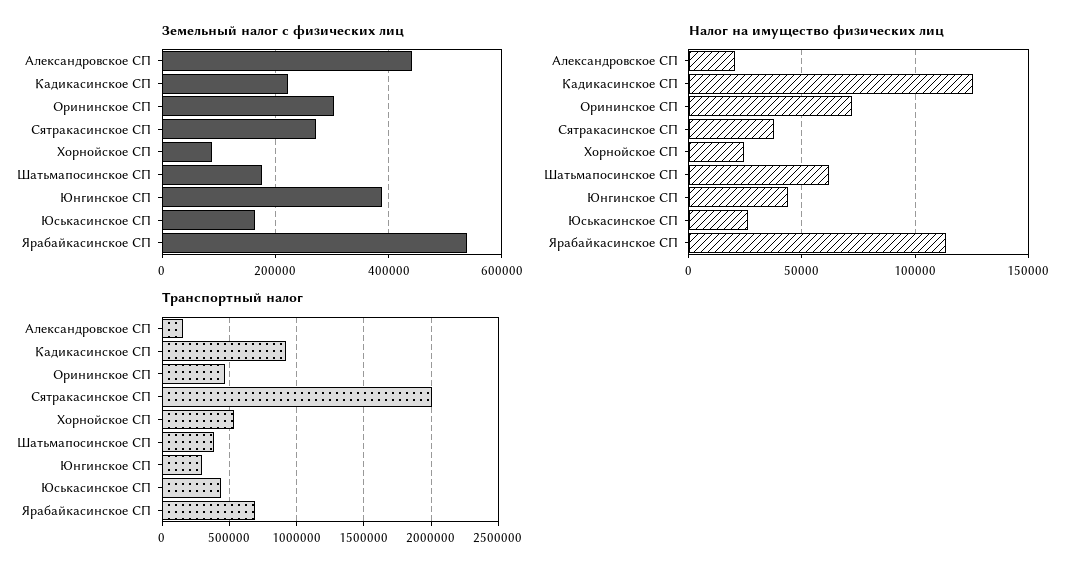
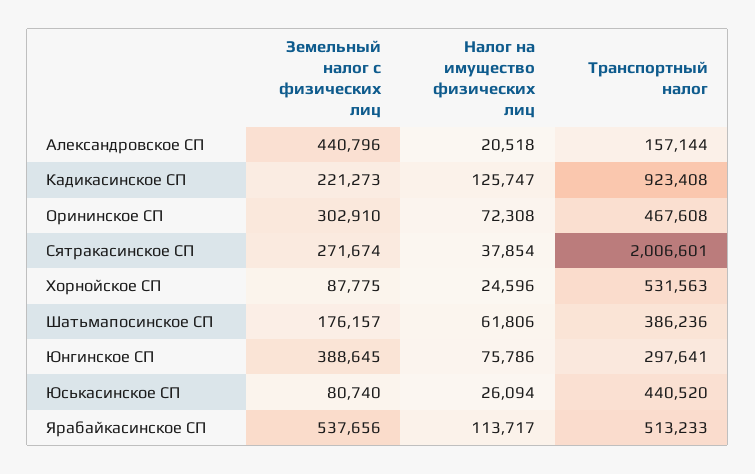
  {
    "Земельный налог с физических лиц": {
      "Александровское СП": 440796,
      "Кадикасинское СП": 221273,
      "Орининское СП": 302910,
      "Сятракасинское СП": 271674,
      "Хорнойское СП": 87775,
      "Шатьмапосинское СП": 176157,
      "Юнгинское СП": 388645,
-     "Юськасинское СП": 160000,
+     "Юськасинское СП": 80740,
      "Ярабайкасинское СП": 537656
    },
    "Налог на имущество физических лиц": {
      "Александровское СП": 20518,
      "Кадикасинское СП": 125747,
      "Орининское СП": 72308,
      "Сятракасинское СП": 37854,
      "Хорнойское СП": 24596,
      "Шатьмапосинское СП": 61806,
-     "Юнгинское СП": 45000,
+     "Юнгинское СП": 75786,
      "Юськасинское СП": 26094,
      "Ярабайкасинское СП": 113717
    },
    "Транспортный налог": {
      "Александровское СП": 157144,
      "Кадикасинское СП": 923408,
      "Орининское СП": 467608,
      "Сятракасинское СП": 2006601,
      "Хорнойское СП": 531563,
      "Шатьмапосинское СП": 386236,
      "Юнгинское СП": 297641,
      "Юськасинское СП": 440520,
-     "Ярабайкасинское СП": 700000
+     "Ярабайкасинское СП": 513233
    }
  }

